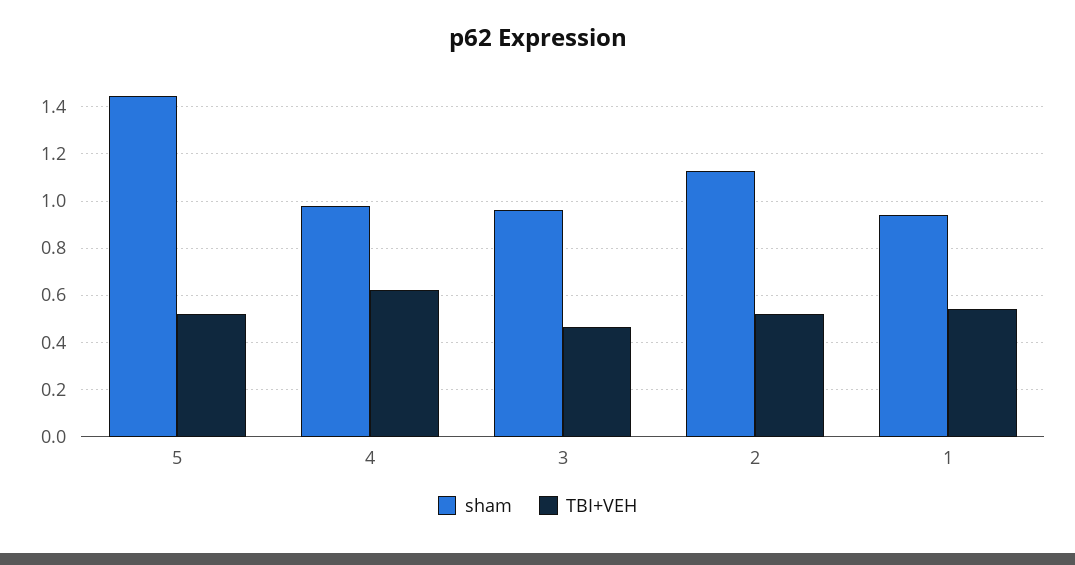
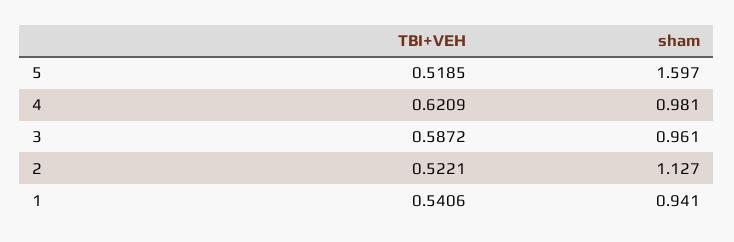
  {
    "sham": {
-     "5": 1.45,
+     "5": 1.597,
      "4": 0.981,
      "3": 0.961,
      "2": 1.127,
      "1": 0.941
    },
    "TBI+VEH": {
      "5": 0.5185,
      "4": 0.6209,
-     "3": 0.45,
+     "3": 0.5872,
      "2": 0.5221,
      "1": 0.5406
    }
  }

